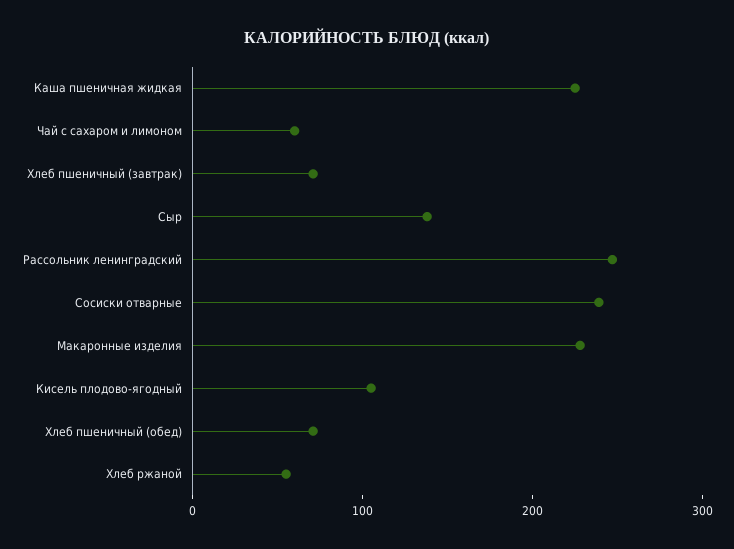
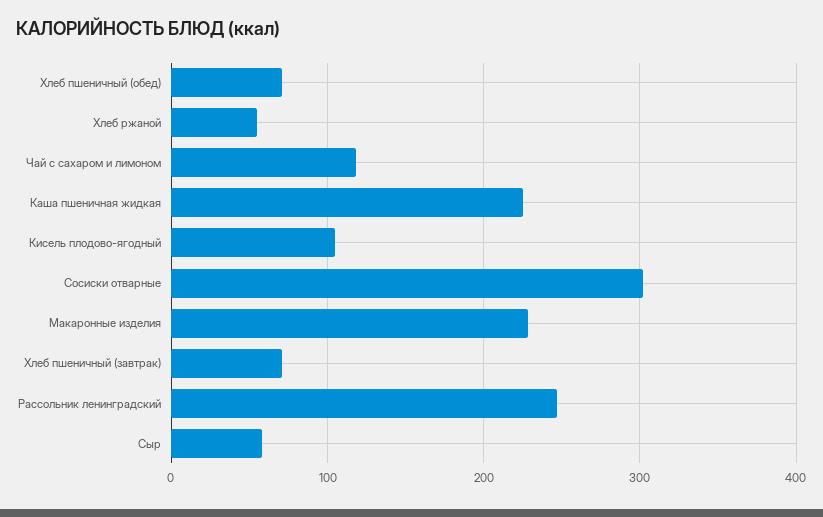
  {
    "Каша пшеничная жидкая": 230,
-   "Чай с сахаром и лимоном": 60,
+   "Чай с сахаром и лимоном": 120,
    "Хлеб пшеничный (завтрак)": 70,
-   "Сыр": 140,
+   "Сыр": 60,
    "Рассольник ленинградский": 250,
-   "Сосиски отварные": 240,
+   "Сосиски отварные": 300,
    "Макаронные изделия": 230,
    "Кисель плодово-ягодный": 110,
    "Хлеб пшеничный (обед)": 70,
    "Хлеб ржаной": 60
  }

